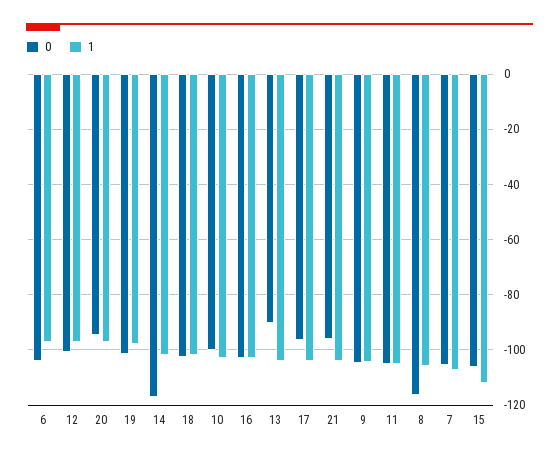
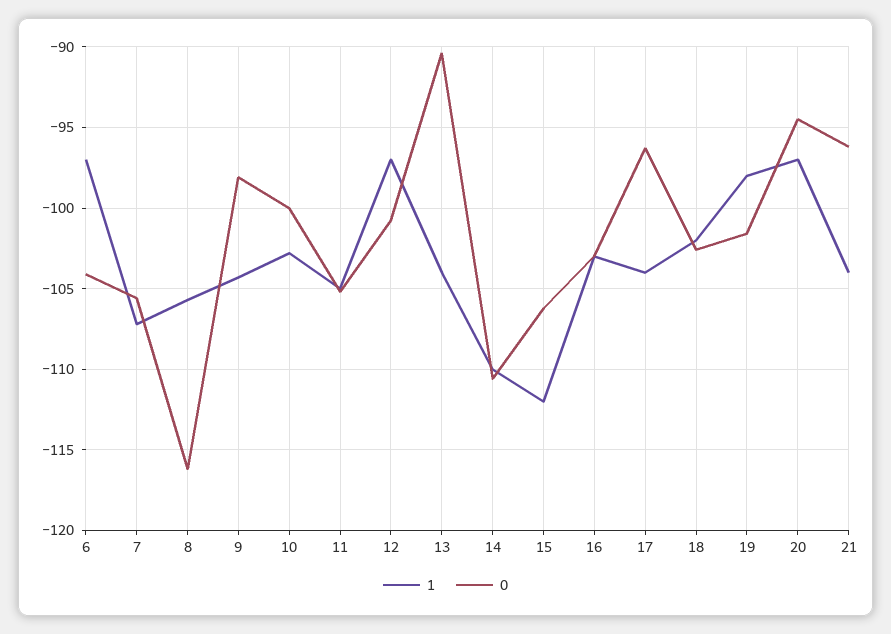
  {
    "0": {
      "6": -104,
      "12": -101,
      "20": -94.5,
      "19": -101.5,
-     "14": -117.5,
+     "14": -110.5,
      "18": -102.5,
      "10": -100,
      "16": -103,
      "13": -90.5,
      "17": -96.5,
      "21": -96,
-     "9": -105,
+     "9": -98,
      "11": -105,
      "8": -116,
      "7": -105.5,
      "15": -106
    },
    "1": {
      "6": -97,
      "12": -97,
      "20": -97,
      "19": -98,
-     "14": -102.5,
+     "14": -110,
      "18": -102,
      "10": -103,
      "16": -103,
      "13": -104,
      "17": -104,
      "21": -104,
      "9": -104.5,
      "11": -105,
      "8": -105.5,
      "7": -107,
      "15": -112
    }
  }

